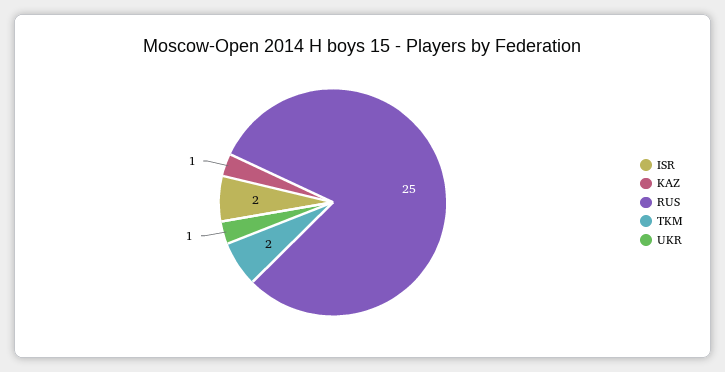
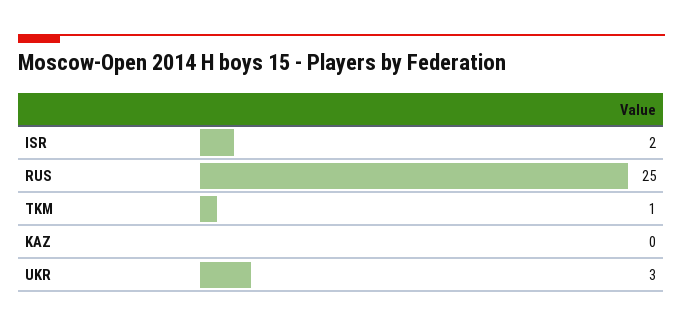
  {
    "ISR": 2,
-   "KAZ": 1,
+   "KAZ": 0,
    "RUS": 25,
-   "TKM": 2,
+   "TKM": 1,
-   "UKR": 1
+   "UKR": 3
  }

